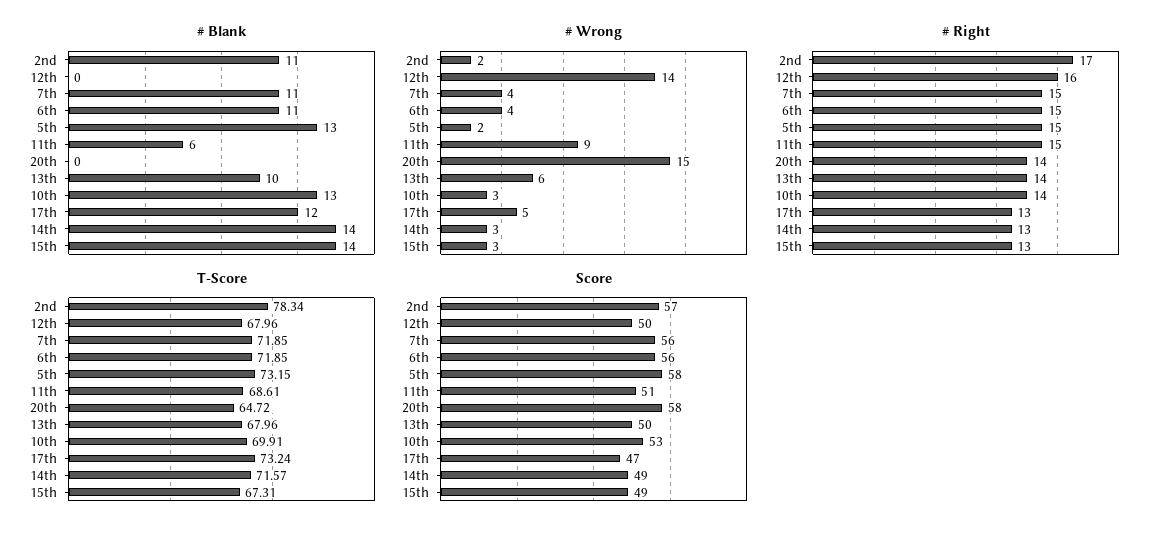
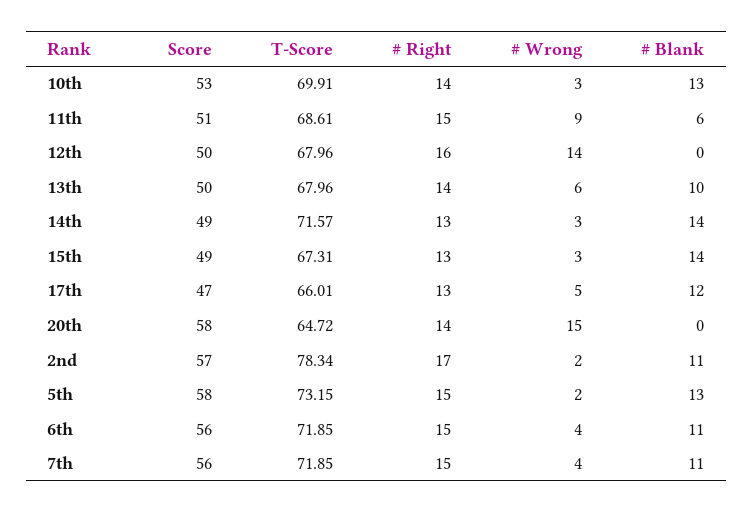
  {
    "# Blank": {
      "2nd": 11,
      "12th": 0,
      "7th": 11,
      "6th": 11,
      "5th": 13,
      "11th": 6,
      "20th": 0,
      "13th": 10,
      "10th": 13,
      "17th": 12,
      "14th": 14,
      "15th": 14
    },
    "# Wrong": {
      "2nd": 2,
      "12th": 14,
      "7th": 4,
      "6th": 4,
      "5th": 2,
      "11th": 9,
      "20th": 15,
      "13th": 6,
      "10th": 3,
      "17th": 5,
      "14th": 3,
      "15th": 3
    },
    "# Right": {
      "2nd": 17,
      "12th": 16,
      "7th": 15,
      "6th": 15,
      "5th": 15,
      "11th": 15,
      "20th": 14,
      "13th": 14,
      "10th": 14,
      "17th": 13,
      "14th": 13,
      "15th": 13
    },
    "T-Score": {
      "2nd": 78.34,
      "12th": 67.96,
      "7th": 71.85,
      "6th": 71.85,
      "5th": 73.15,
      "11th": 68.61,
      "20th": 64.72,
      "13th": 67.96,
      "10th": 69.91,
-     "17th": 73.24,
+     "17th": 66.01,
      "14th": 71.57,
      "15th": 67.31
    },
    "Score": {
      "2nd": 57,
      "12th": 50,
      "7th": 56,
      "6th": 56,
      "5th": 58,
      "11th": 51,
      "20th": 58,
      "13th": 50,
      "10th": 53,
      "17th": 47,
      "14th": 49,
      "15th": 49
    }
  }

